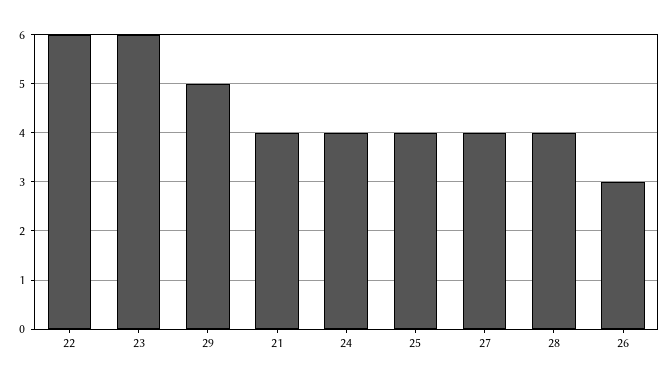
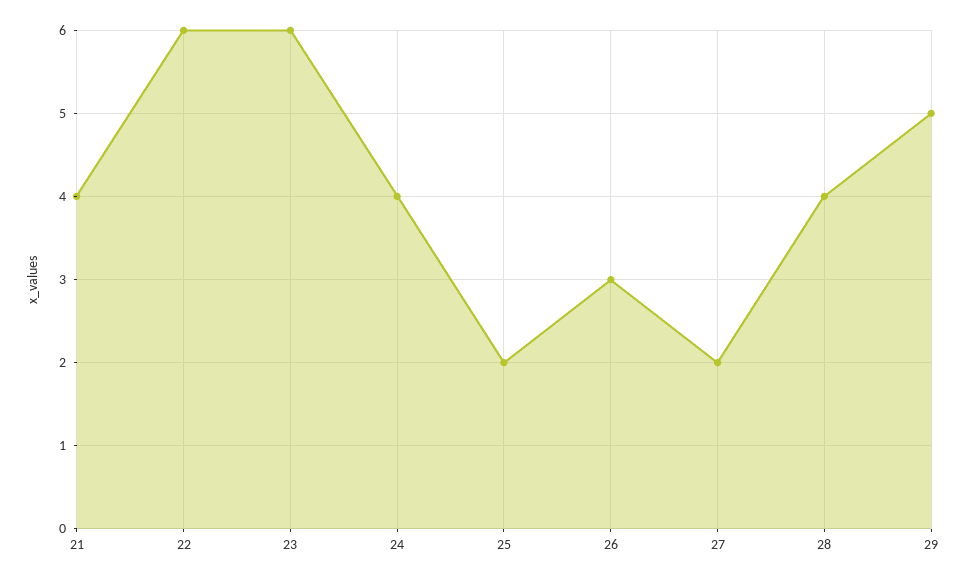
  {
    "22": 6,
    "23": 6,
    "29": 5,
    "21": 4,
    "24": 4,
-   "25": 4,
+   "25": 2,
-   "27": 4,
+   "27": 2,
    "28": 4,
    "26": 3
  }

